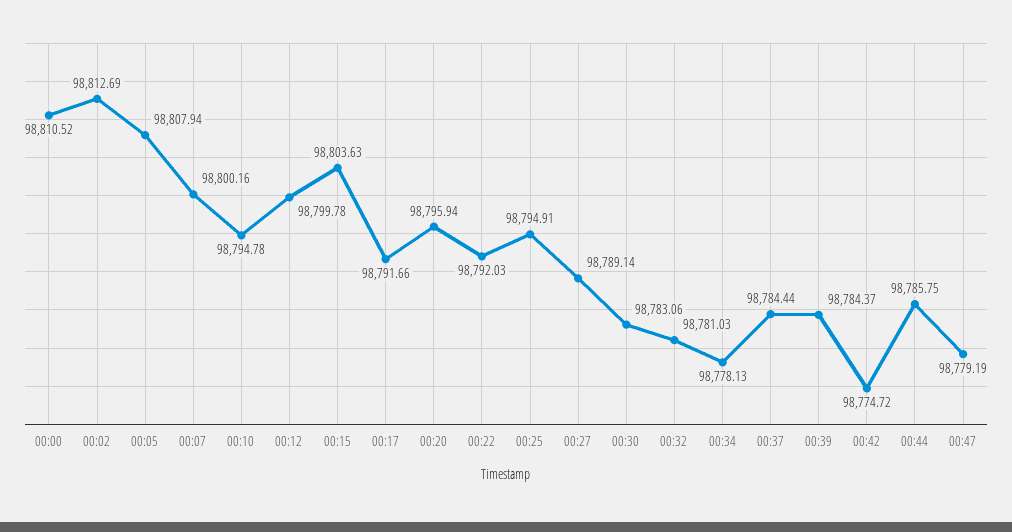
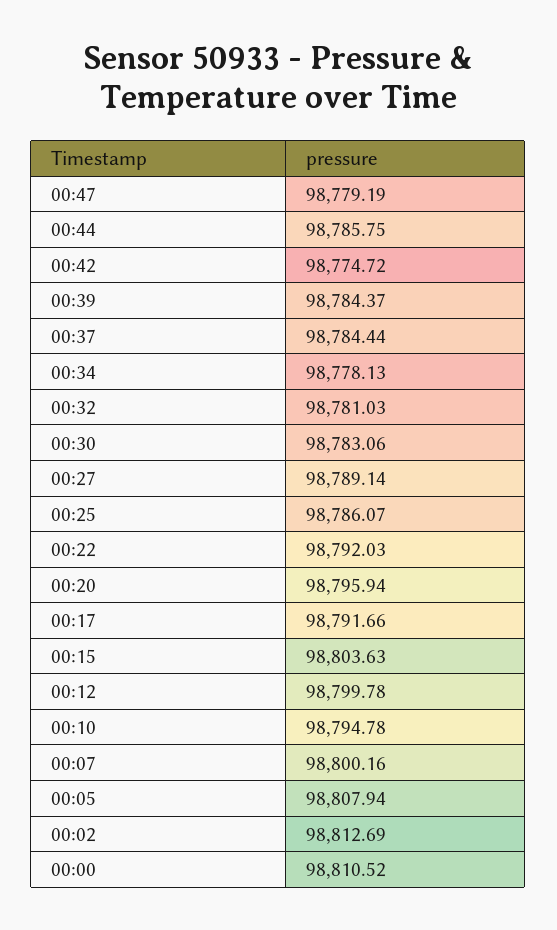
  {
    "00:00": 98810.52,
    "00:02": 98812.69,
    "00:05": 98807.94,
    "00:07": 98800.16,
    "00:10": 98794.78,
    "00:12": 98799.78,
    "00:15": 98803.63,
    "00:17": 98791.66,
    "00:20": 98795.94,
    "00:22": 98792.03,
-   "00:25": 98794.91,
+   "00:25": 98786.07,
    "00:27": 98789.14,
    "00:30": 98783.06,
    "00:32": 98781.03,
    "00:34": 98778.13,
    "00:37": 98784.44,
    "00:39": 98784.37,
    "00:42": 98774.72,
    "00:44": 98785.75,
    "00:47": 98779.19
  }

